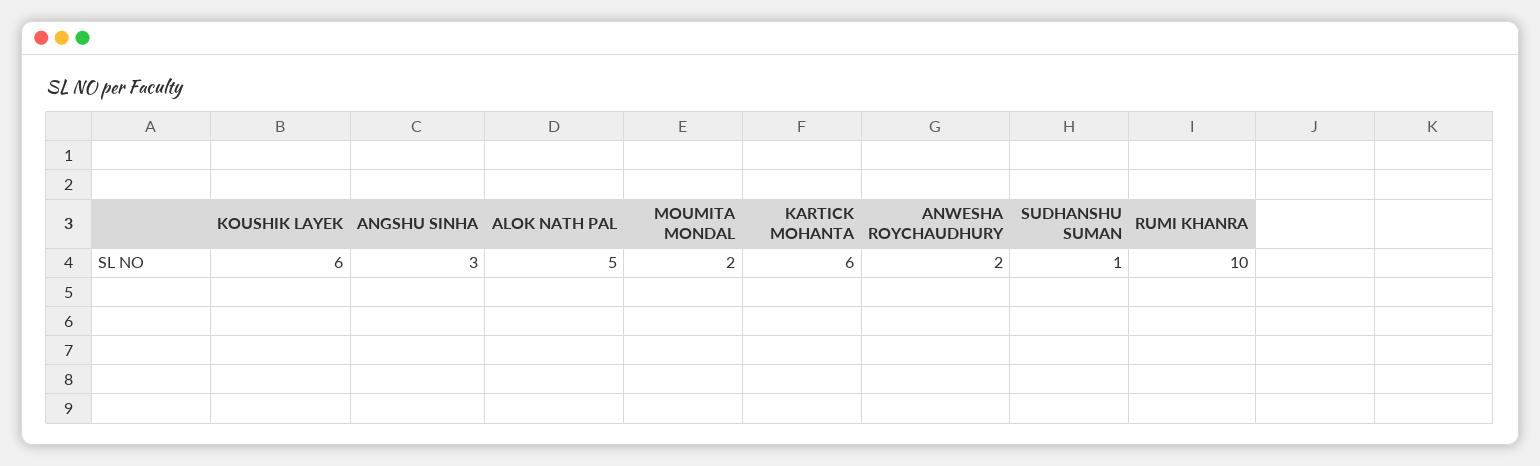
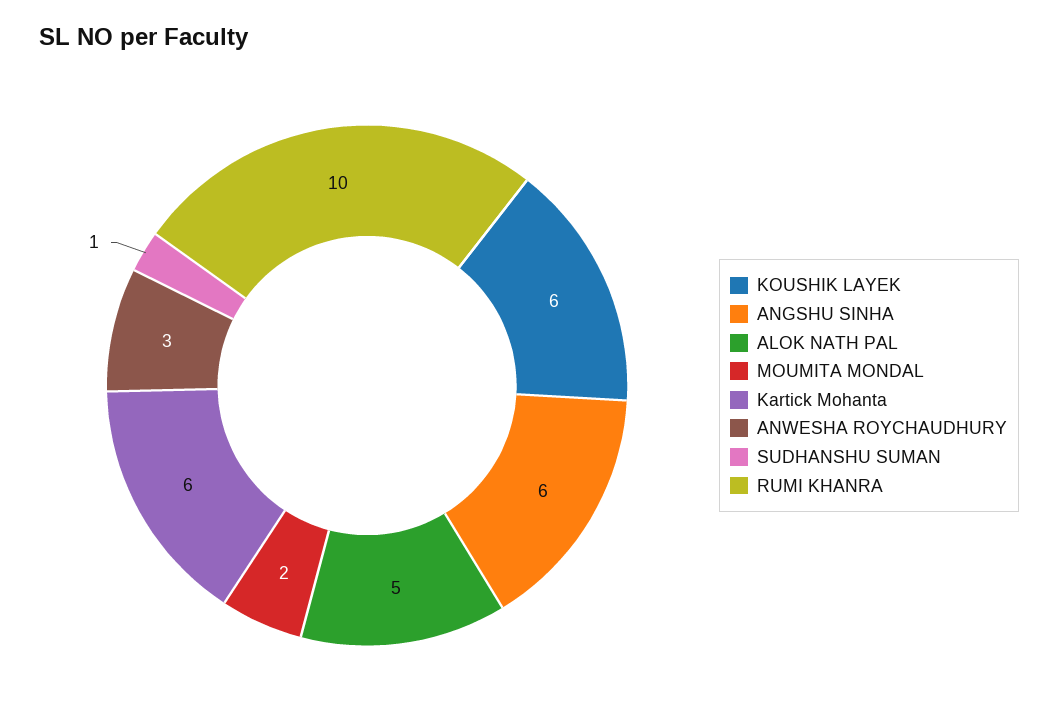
  {
    "KOUSHIK LAYEK": 6,
-   "ANGSHU SINHA": 3,
+   "ANGSHU SINHA": 6,
    "ALOK NATH PAL": 5,
    "MOUMITA MONDAL": 2,
    "KARTICK MOHANTA": 6,
-   "ANWESHA ROYCHAUDHURY": 2,
+   "ANWESHA ROYCHAUDHURY": 3,
    "SUDHANSHU SUMAN": 1,
    "RUMI KHANRA": 10
  }

